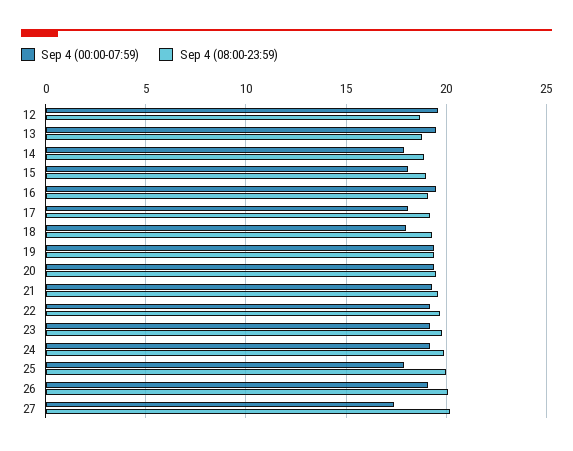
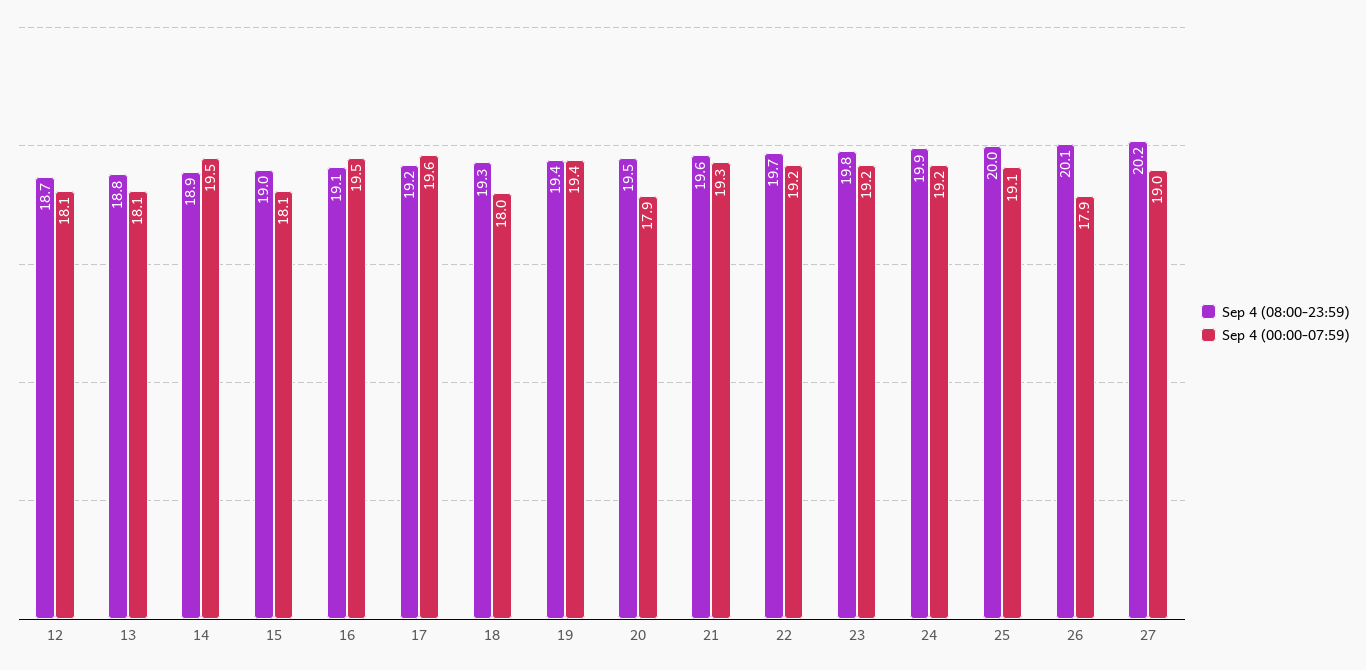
  {
    "Sep 4 (00:00-07:59)": {
-     "12": 19.5,
+     "12": 18.1,
-     "13": 19.5,
+     "13": 18.1,
-     "14": 18,
+     "14": 19.5,
      "15": 18.1,
      "16": 19.5,
-     "17": 18,
+     "17": 19.6,
      "18": 18,
      "19": 19.4,
-     "20": 19.5,
+     "20": 17.9,
      "21": 19.3,
      "22": 19.2,
      "23": 19.2,
      "24": 19.2,
-     "25": 18,
+     "25": 19.1,
-     "26": 19,
+     "26": 17.9,
-     "27": 17.5
+     "27": 19
    },
    "Sep 4 (08:00-23:59)": {
      "12": 18.7,
      "13": 18.8,
      "14": 18.9,
      "15": 19,
      "16": 19.1,
      "17": 19.2,
      "18": 19.3,
      "19": 19.4,
      "20": 19.5,
      "21": 19.6,
      "22": 19.7,
      "23": 19.8,
      "24": 19.9,
      "25": 20,
      "26": 20.1,
      "27": 20.2
    }
  }

